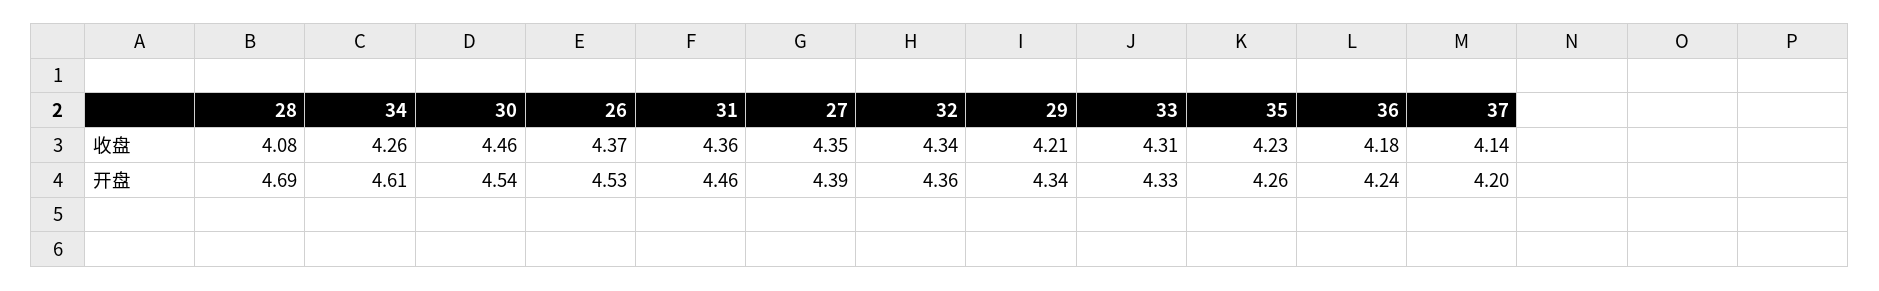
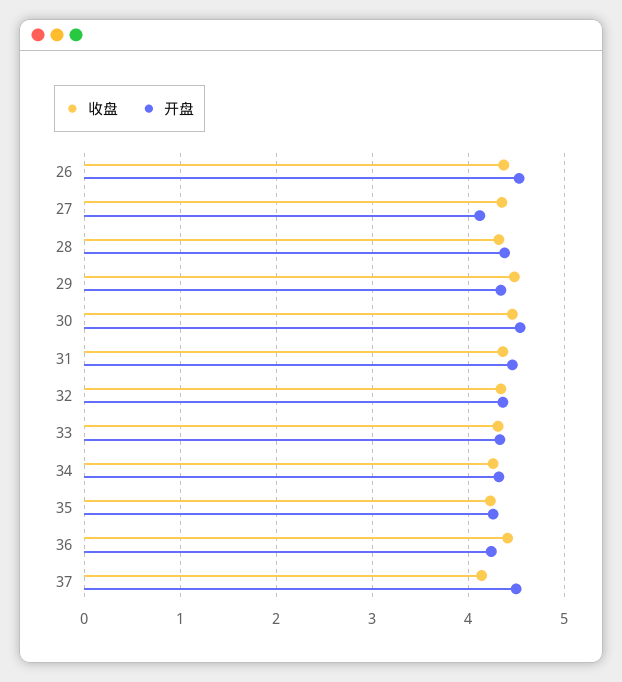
  {
    "收盘": {
-     "28": 4.08,
+     "28": 4.3,
      "34": 4.26,
      "30": 4.46,
      "26": 4.37,
      "31": 4.36,
      "27": 4.35,
      "32": 4.34,
-     "29": 4.21,
+     "29": 4.5,
      "33": 4.31,
      "35": 4.23,
-     "36": 4.18,
+     "36": 4.4,
      "37": 4.14
    },
    "开盘": {
-     "28": 4.69,
+     "28": 4.4,
-     "34": 4.61,
+     "34": 4.3,
      "30": 4.54,
      "26": 4.53,
      "31": 4.46,
-     "27": 4.39,
+     "27": 4.1,
      "32": 4.36,
      "29": 4.34,
      "33": 4.33,
      "35": 4.26,
      "36": 4.24,
-     "37": 4.2
+     "37": 4.5
    }
  }

